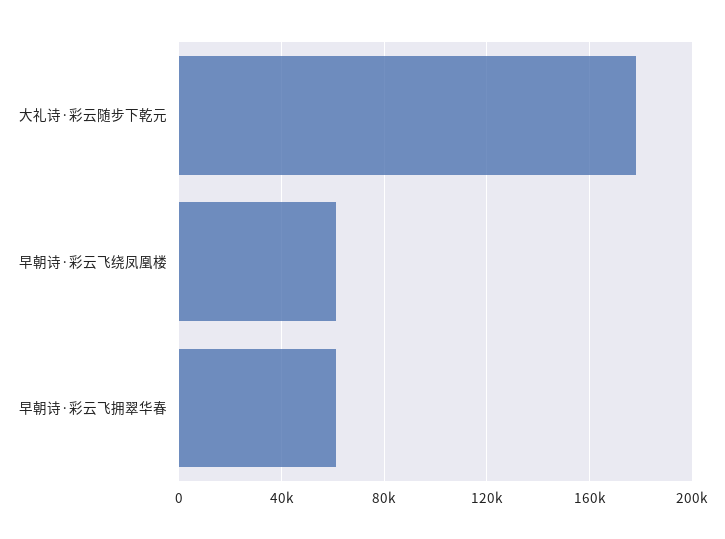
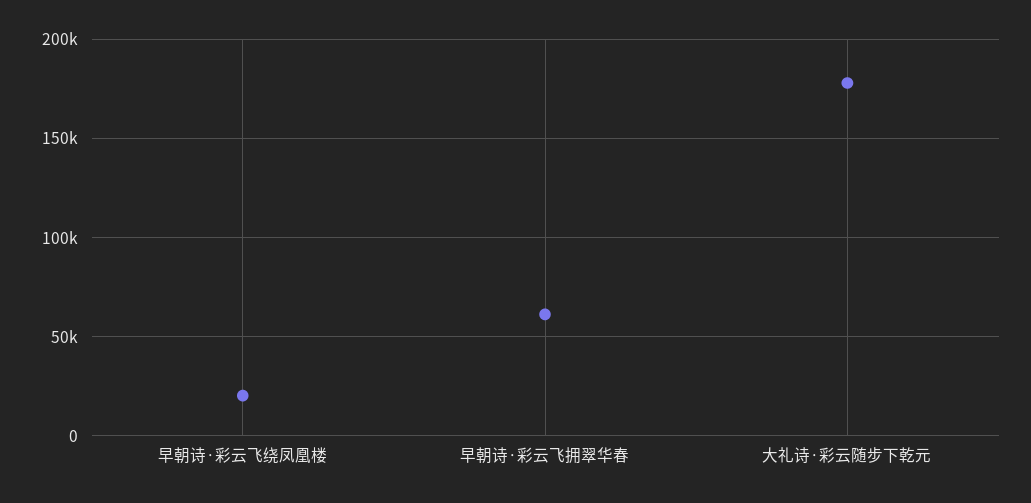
  {
    "大礼诗·彩云随步下乾元": 180000,
-   "早朝诗·彩云飞绕凤凰楼": 60000,
+   "早朝诗·彩云飞绕凤凰楼": 20000,
    "早朝诗·彩云飞拥翠华春": 60000
  }

